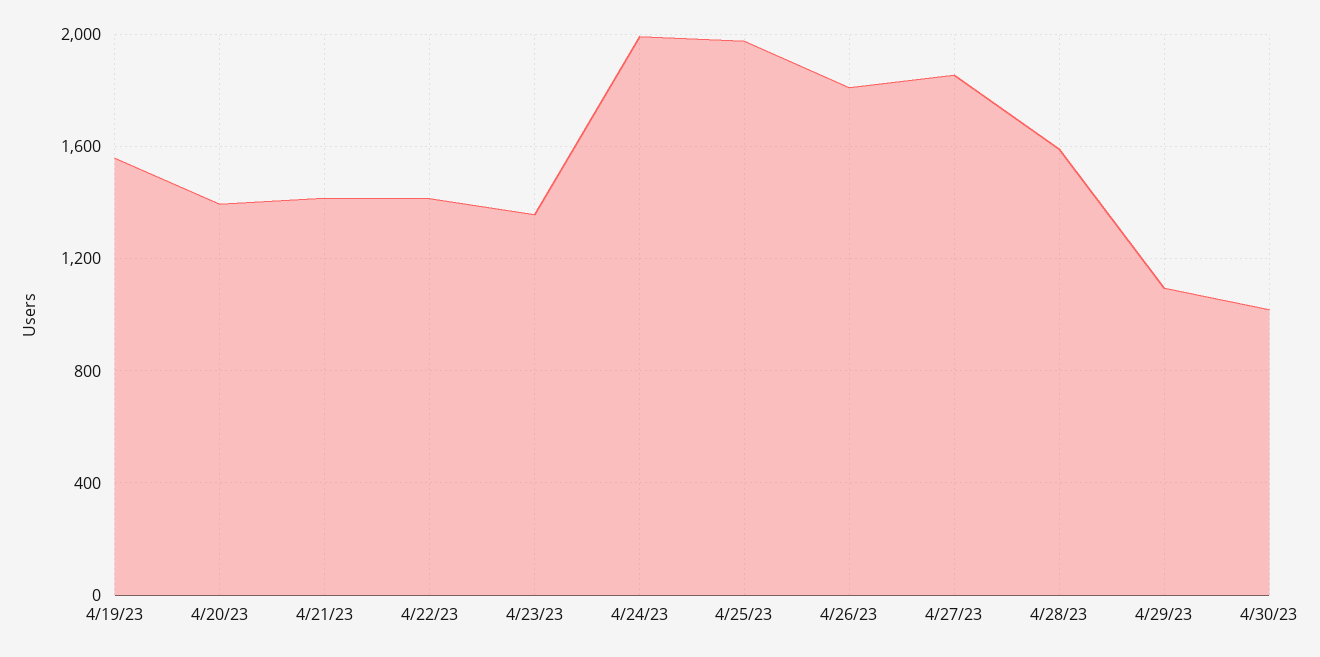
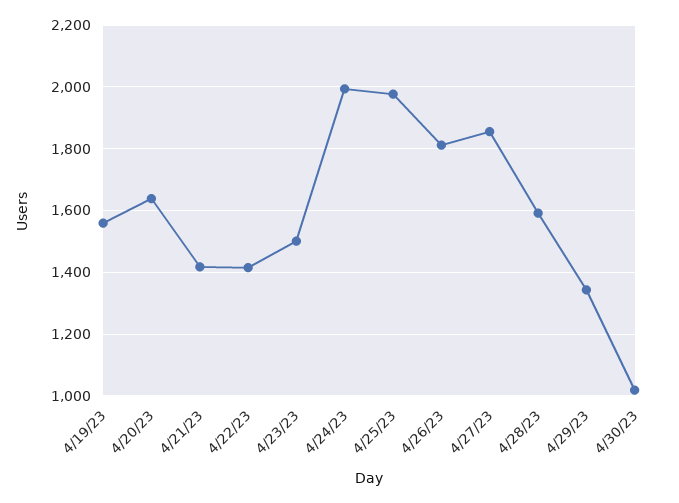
  {
    "4/19/23": 1560,
-   "4/20/23": 1400,
+   "4/20/23": 1640,
    "4/21/23": 1420,
    "4/22/23": 1420,
-   "4/23/23": 1350,
+   "4/23/23": 1500,
    "4/24/23": 2000,
    "4/25/23": 1980,
    "4/26/23": 1820,
    "4/27/23": 1860,
    "4/28/23": 1600,
-   "4/29/23": 1100,
+   "4/29/23": 1340,
    "4/30/23": 1020
  }

